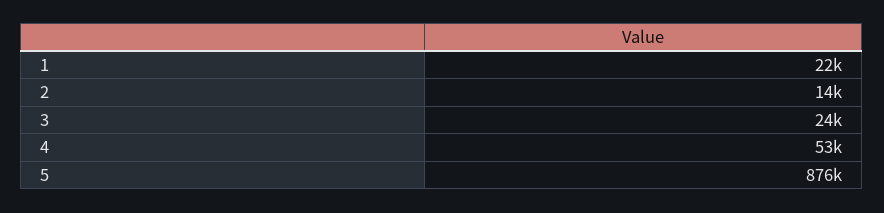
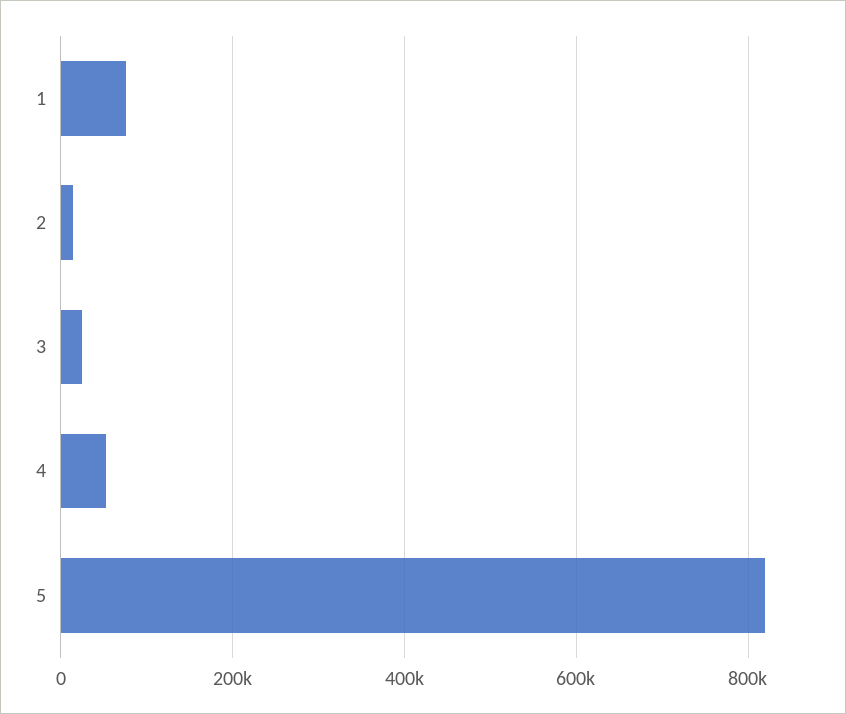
  {
-   "1": 22000,
+   "1": 80000,
    "2": 14000,
    "3": 24000,
    "4": 53000,
-   "5": 876000
+   "5": 820000
  }

